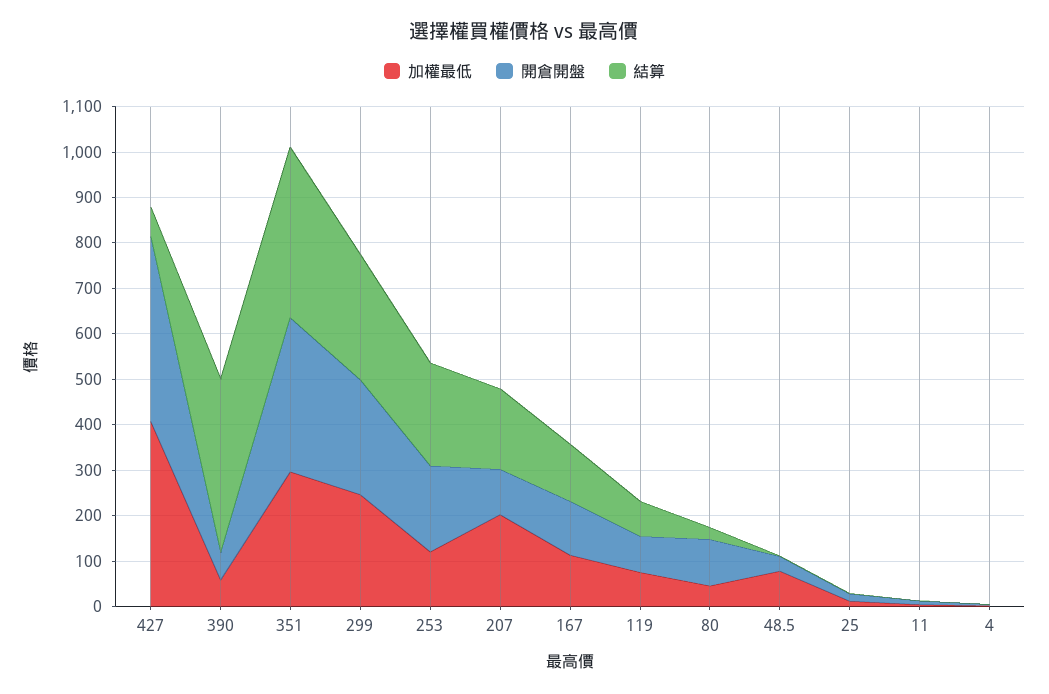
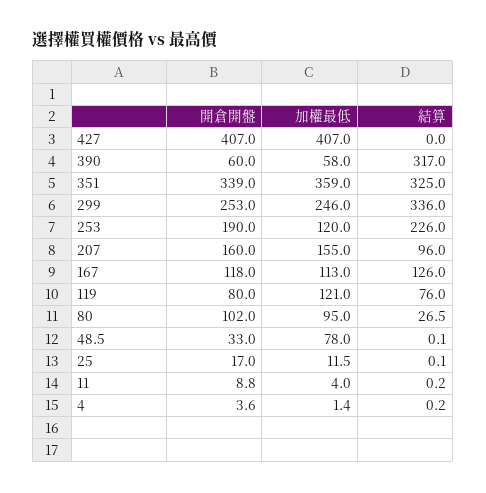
  {
    "加權最低": {
      "427": 407,
      "390": 58,
-     "351": 300,
+     "351": 359,
      "299": 246,
      "253": 120,
-     "207": 200,
+     "207": 155,
      "167": 113,
-     "119": 80,
+     "119": 121,
-     "80": 40,
+     "80": 95,
      "48.5": 78,
      "25": 11.5,
      "11": 4,
      "4": 1.4
    },
    "開倉開盤": {
      "427": 407,
      "390": 60,
      "351": 339,
      "299": 253,
      "253": 190,
-     "207": 100,
+     "207": 160,
      "167": 118,
      "119": 80,
      "80": 102,
      "48.5": 33,
      "25": 17,
      "11": 8.8,
      "4": 3.6
    },
    "結算": {
-     "427": 60,
+     "427": 0,
-     "390": 380,
+     "390": 317,
-     "351": 380,
+     "351": 325,
-     "299": 280,
+     "299": 336,
      "253": 226,
-     "207": 180,
+     "207": 96,
      "167": 126,
      "119": 76,
      "80": 26.5,
      "48.5": 0.1,
      "25": 0.1,
      "11": 0.2,
      "4": 0.2
    }
  }

